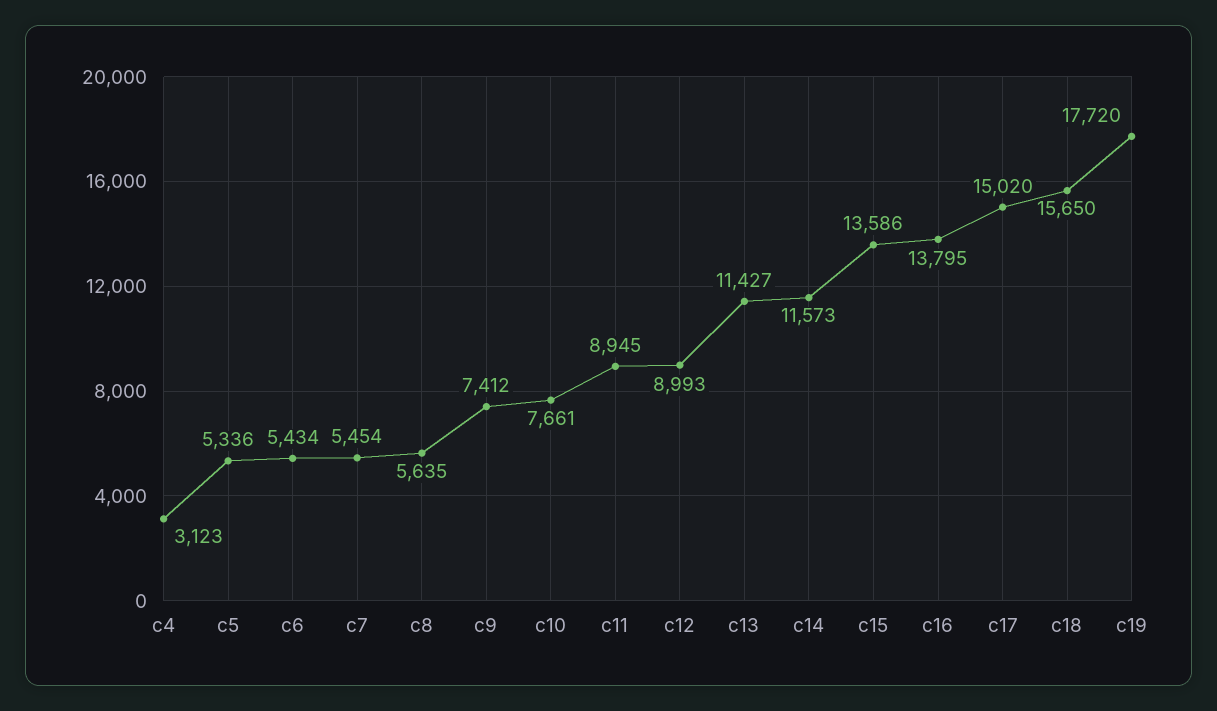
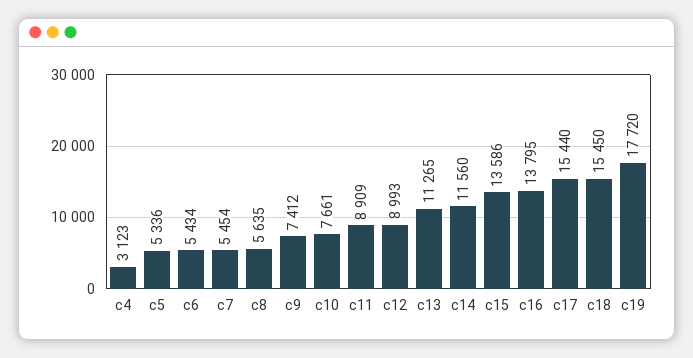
  {
    "c4": 3123,
    "c5": 5336,
    "c6": 5434,
    "c7": 5454,
    "c8": 5635,
    "c9": 7412,
    "c10": 7661,
-   "c11": 8945,
+   "c11": 8909,
    "c12": 8993,
-   "c13": 11427,
+   "c13": 11265,
-   "c14": 11573,
+   "c14": 11560,
    "c15": 13586,
    "c16": 13795,
-   "c17": 15020,
+   "c17": 15440,
-   "c18": 15650,
+   "c18": 15450,
    "c19": 17720
  }

